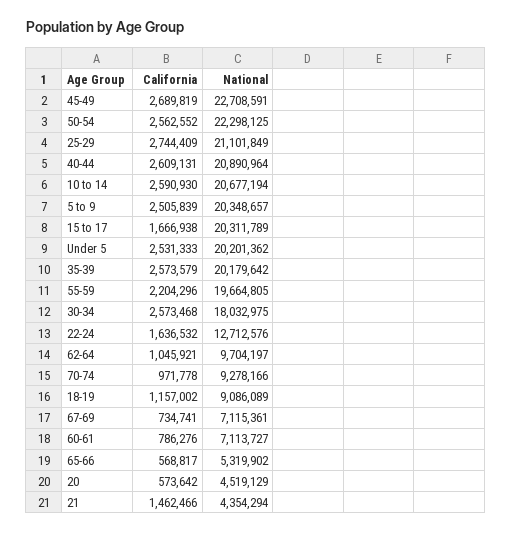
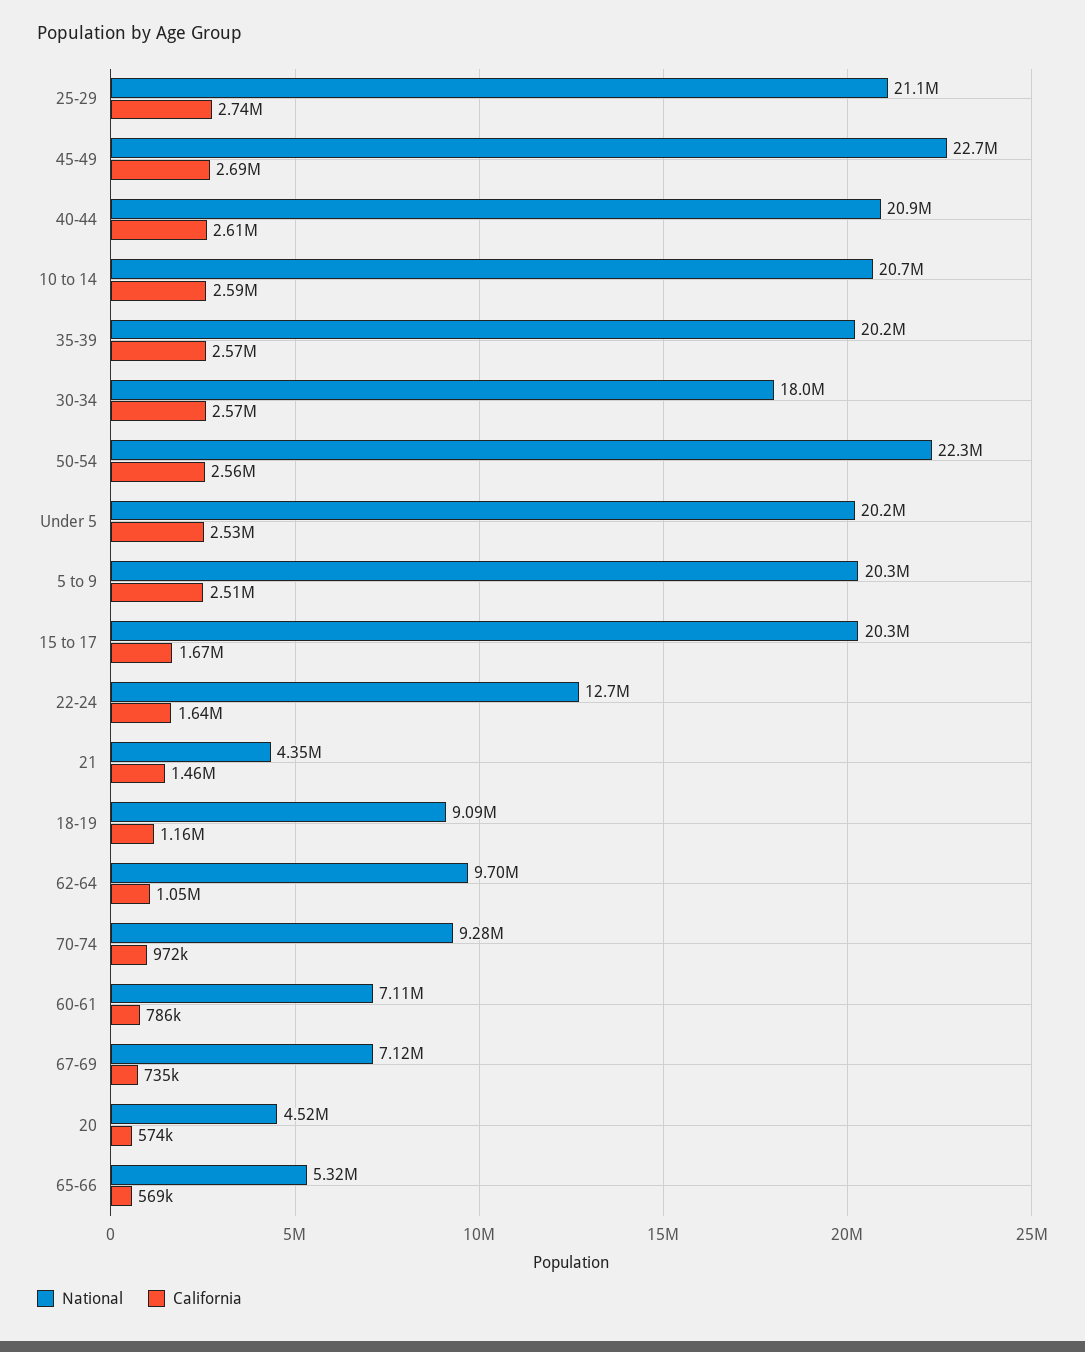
  {
    "California": {
      "45-49": 2689819,
      "50-54": 2562552,
      "25-29": 2744409,
      "40-44": 2609131,
      "10 to 14": 2590930,
      "5 to 9": 2505839,
      "15 to 17": 1666938,
      "Under 5": 2531333,
      "35-39": 2573579,
-     "55-59": 2204296,
      "30-34": 2573468,
      "22-24": 1636532,
      "62-64": 1045921,
      "70-74": 971778,
      "18-19": 1157002,
      "67-69": 734741,
      "60-61": 786276,
      "65-66": 568817,
      "20": 573642,
      "21": 1462466
    },
    "National": {
      "45-49": 22708591,
      "50-54": 22298125,
      "25-29": 21101849,
      "40-44": 20890964,
      "10 to 14": 20677194,
      "5 to 9": 20348657,
      "15 to 17": 20311789,
      "Under 5": 20201362,
      "35-39": 20179642,
-     "55-59": 19664805,
      "30-34": 18032975,
      "22-24": 12712576,
      "62-64": 9704197,
      "70-74": 9278166,
      "18-19": 9086089,
      "67-69": 7115361,
      "60-61": 7113727,
      "65-66": 5319902,
      "20": 4519129,
      "21": 4354294
    }
  }

